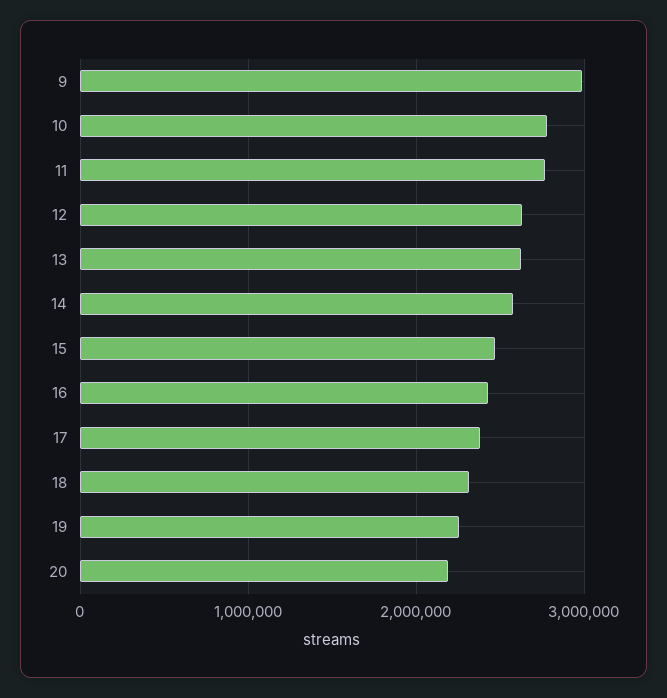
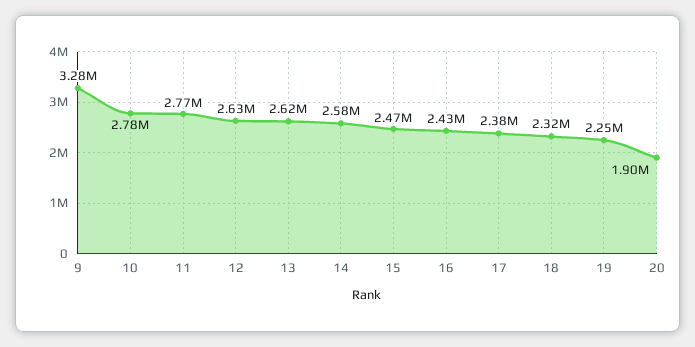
  {
-   "9": 3000000,
+   "9": 3280000,
    "10": 2780000,
    "11": 2770000,
    "12": 2630000,
    "13": 2620000,
    "14": 2580000,
    "15": 2470000,
    "16": 2430000,
    "17": 2380000,
    "18": 2320000,
    "19": 2250000,
-   "20": 2200000
+   "20": 1900000
  }

